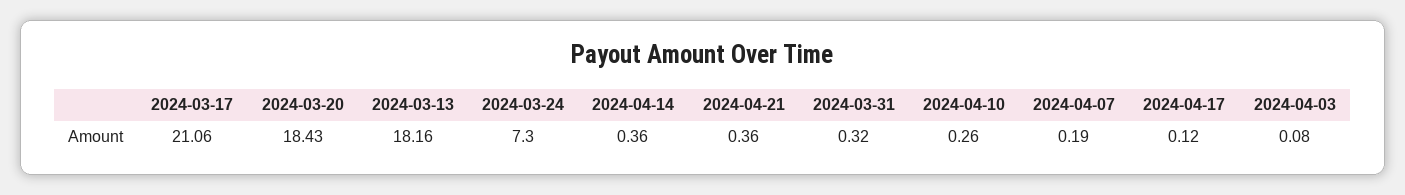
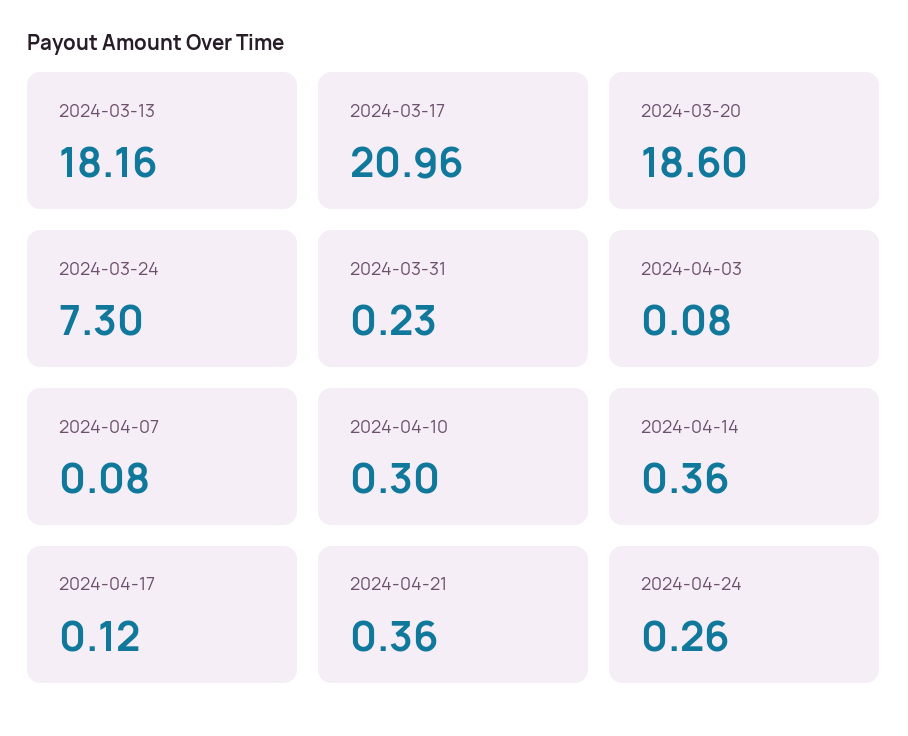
  {
-   "2024-03-17": 21.06,
+   "2024-03-17": 20.96,
-   "2024-03-20": 18.43,
+   "2024-03-20": 18.6,
    "2024-03-13": 18.16,
    "2024-03-24": 7.3,
    "2024-04-14": 0.36,
    "2024-04-21": 0.36,
-   "2024-03-31": 0.32,
+   "2024-03-31": 0.23,
-   "2024-04-10": 0.26,
+   "2024-04-10": 0.3,
-   "2024-04-07": 0.19,
+   "2024-04-07": 0.08,
    "2024-04-17": 0.12,
-   "2024-04-03": 0.08
+   "2024-04-03": 0.08,
+   "2024-04-24": 0.26
  }

